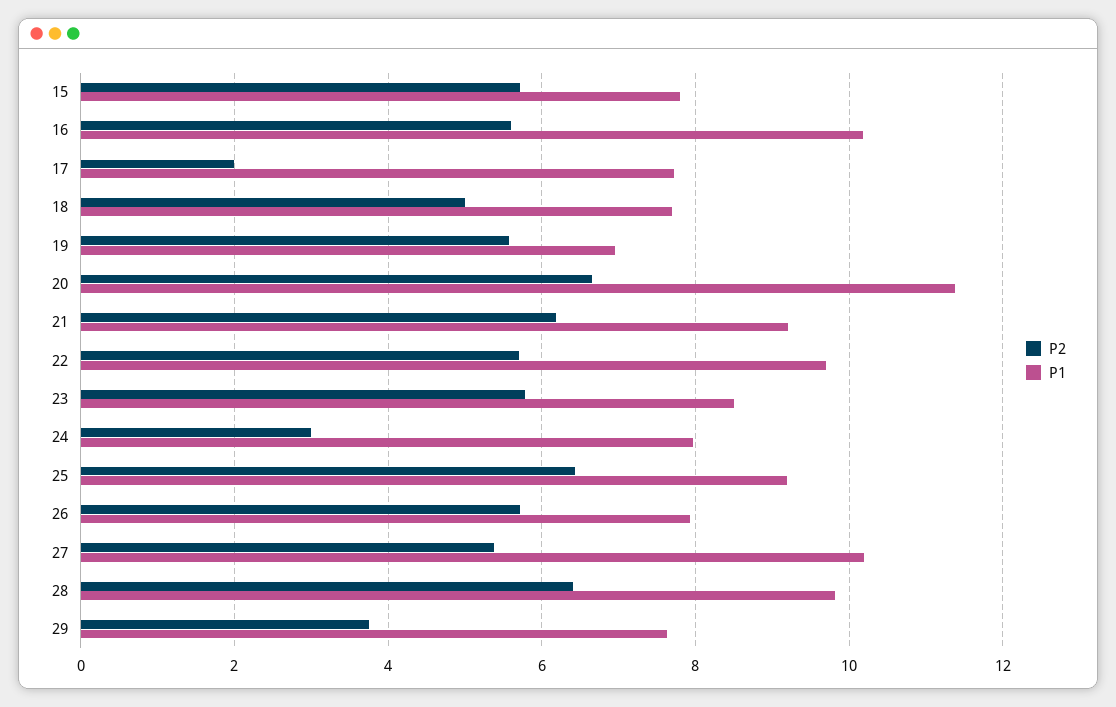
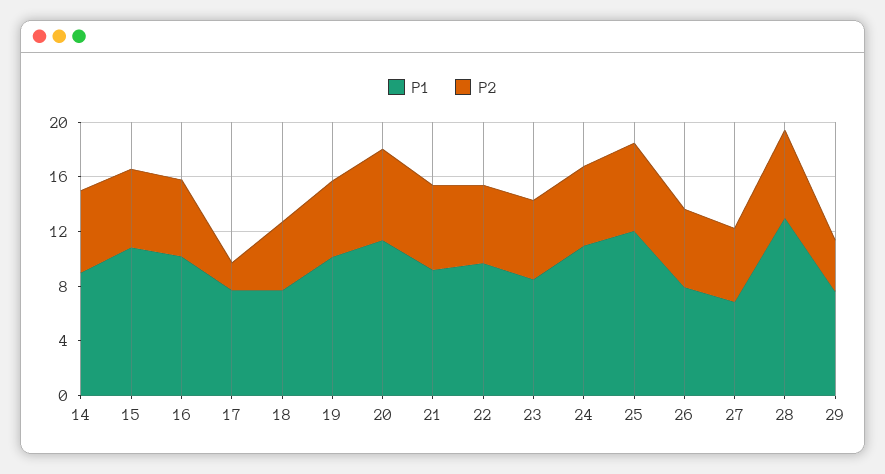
  {
    "P2": {
      "15": 5.8,
      "16": 5.6,
      "17": 2,
      "18": 5,
      "19": 5.6,
      "20": 6.6,
      "21": 6.2,
      "22": 5.8,
      "23": 5.8,
-     "24": 3,
+     "24": 6,
      "25": 6.4,
      "26": 5.8,
      "27": 5.4,
      "28": 6.4,
-     "29": 3.8
+     "29": 3.8,
+     "14": 6
    },
    "P1": {
-     "15": 7.8,
+     "15": 11,
      "16": 10.2,
      "17": 7.8,
      "18": 7.8,
-     "19": 7,
+     "19": 10,
      "20": 11.4,
      "21": 9.2,
      "22": 9.8,
      "23": 8.6,
-     "24": 8,
+     "24": 11,
-     "25": 9.2,
+     "25": 12,
      "26": 8,
-     "27": 10.2,
+     "27": 7,
-     "28": 9.8,
+     "28": 13,
-     "29": 7.6
+     "29": 7.6,
+     "14": 9
    }
  }

